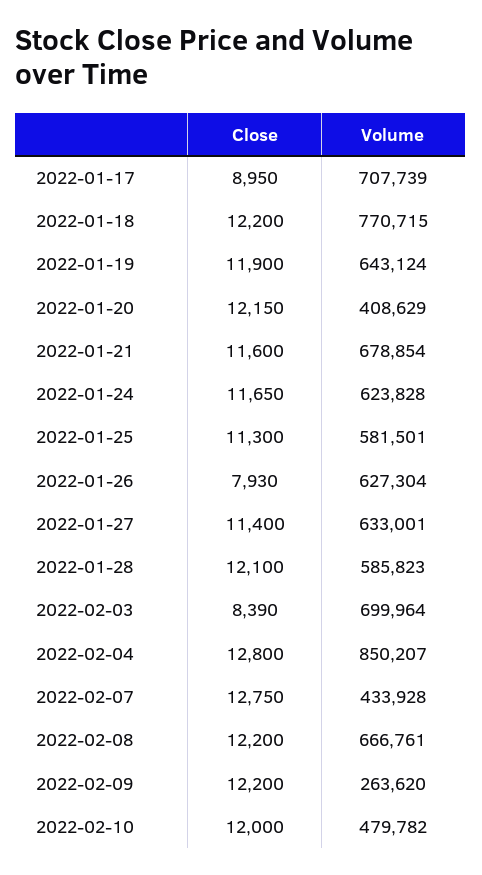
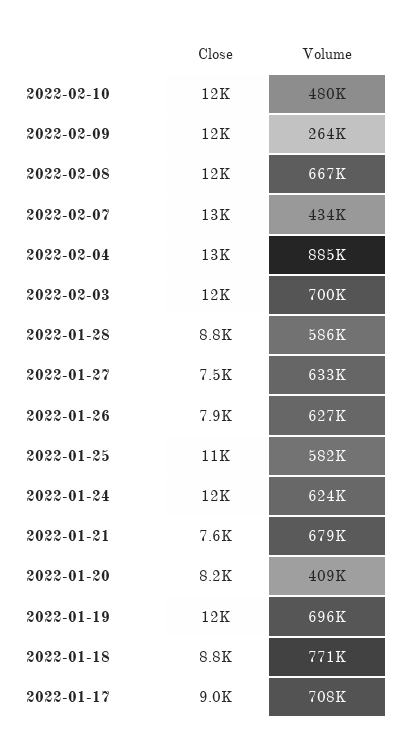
  {
    "Close": {
      "2022-01-17": 8950,
-     "2022-01-18": 12200,
+     "2022-01-18": 8800,
      "2022-01-19": 11900,
-     "2022-01-20": 12150,
+     "2022-01-20": 8200,
-     "2022-01-21": 11600,
+     "2022-01-21": 7600,
      "2022-01-24": 11650,
      "2022-01-25": 11300,
      "2022-01-26": 7930,
-     "2022-01-27": 11400,
+     "2022-01-27": 7500,
-     "2022-01-28": 12100,
+     "2022-01-28": 8800,
-     "2022-02-03": 8390,
+     "2022-02-03": 12000,
      "2022-02-04": 12800,
      "2022-02-07": 12750,
      "2022-02-08": 12200,
      "2022-02-09": 12200,
      "2022-02-10": 12000
    },
    "Volume": {
      "2022-01-17": 707739,
      "2022-01-18": 770715,
-     "2022-01-19": 643124,
+     "2022-01-19": 696000,
      "2022-01-20": 408629,
      "2022-01-21": 678854,
      "2022-01-24": 623828,
      "2022-01-25": 581501,
      "2022-01-26": 627304,
      "2022-01-27": 633001,
      "2022-01-28": 585823,
      "2022-02-03": 699964,
-     "2022-02-04": 850207,
+     "2022-02-04": 885000,
      "2022-02-07": 433928,
      "2022-02-08": 666761,
      "2022-02-09": 263620,
      "2022-02-10": 479782
    }
  }

